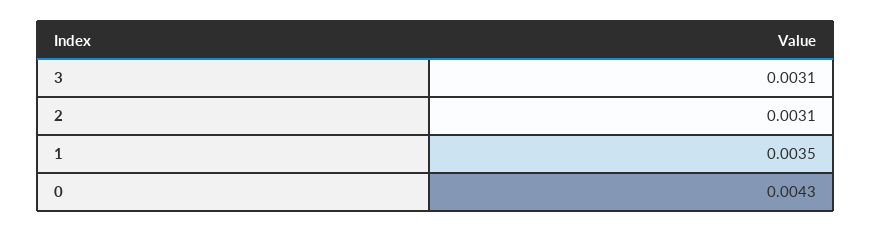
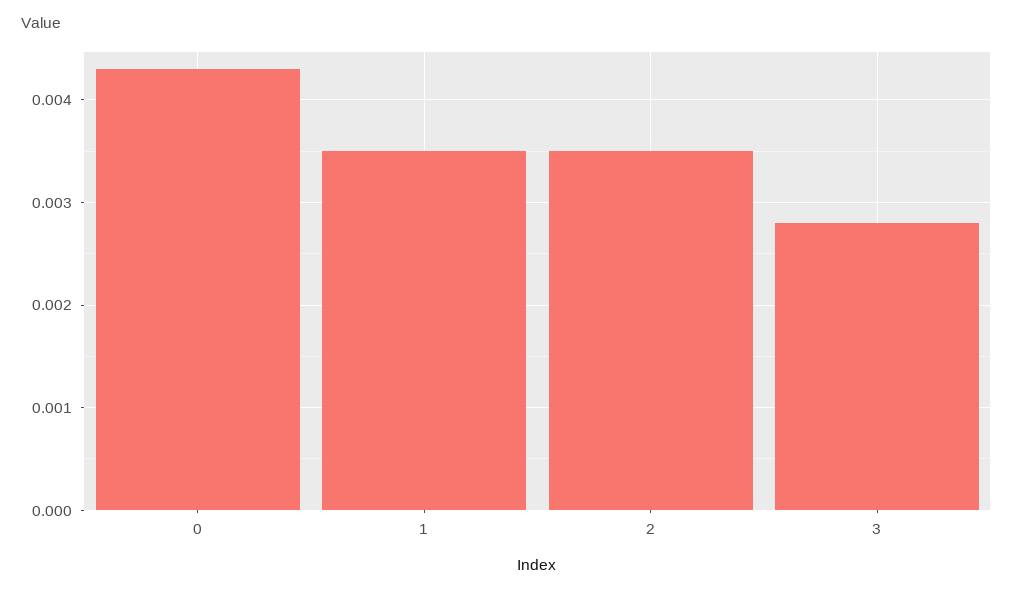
  {
-   "3": 0.0031,
+   "3": 0.0028,
-   "2": 0.0031,
+   "2": 0.0035,
    "1": 0.0035,
    "0": 0.0043
  }

